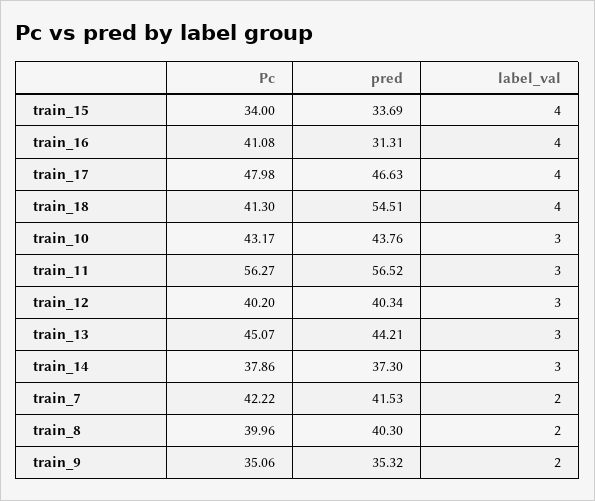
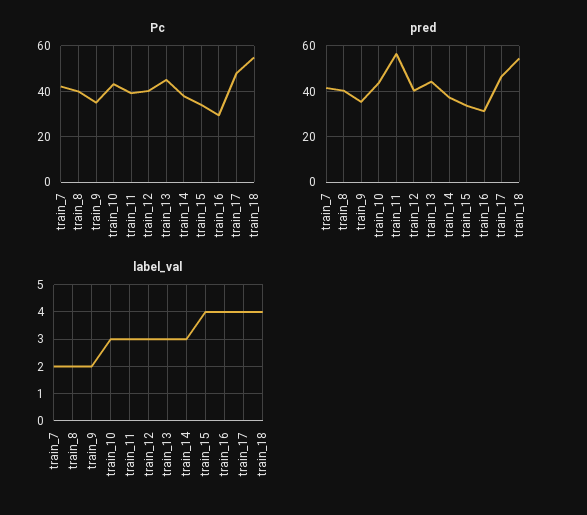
  {
    "Pc": {
      "train_15": 34,
-     "train_16": 41.08,
+     "train_16": 30,
      "train_17": 47.98,
-     "train_18": 41.3,
+     "train_18": 55,
      "train_10": 43.17,
-     "train_11": 56.27,
+     "train_11": 40,
      "train_12": 40.2,
      "train_13": 45.07,
      "train_14": 37.86,
      "train_7": 42.22,
      "train_8": 39.96,
      "train_9": 35.06
    },
    "pred": {
      "train_15": 33.69,
      "train_16": 31.31,
      "train_17": 46.63,
      "train_18": 54.51,
      "train_10": 43.76,
      "train_11": 56.52,
      "train_12": 40.34,
      "train_13": 44.21,
      "train_14": 37.3,
      "train_7": 41.53,
      "train_8": 40.3,
      "train_9": 35.32
    },
    "label_val": {
      "train_15": 4,
      "train_16": 4,
      "train_17": 4,
      "train_18": 4,
      "train_10": 3,
      "train_11": 3,
      "train_12": 3,
      "train_13": 3,
      "train_14": 3,
      "train_7": 2,
      "train_8": 2,
      "train_9": 2
    }
  }

